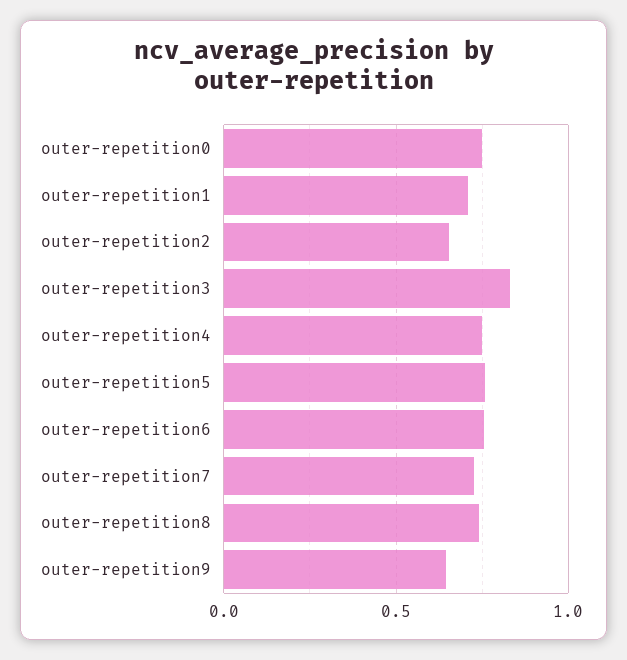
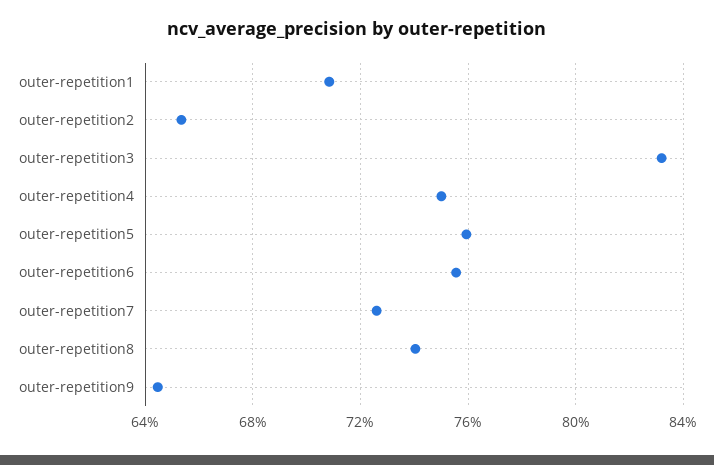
  {
-   "outer-repetition0": 0.75,
    "outer-repetition1": 0.71,
    "outer-repetition2": 0.655,
    "outer-repetition3": 0.83,
    "outer-repetition4": 0.75,
    "outer-repetition5": 0.76,
    "outer-repetition6": 0.755,
    "outer-repetition7": 0.725,
    "outer-repetition8": 0.74,
    "outer-repetition9": 0.645
  }

